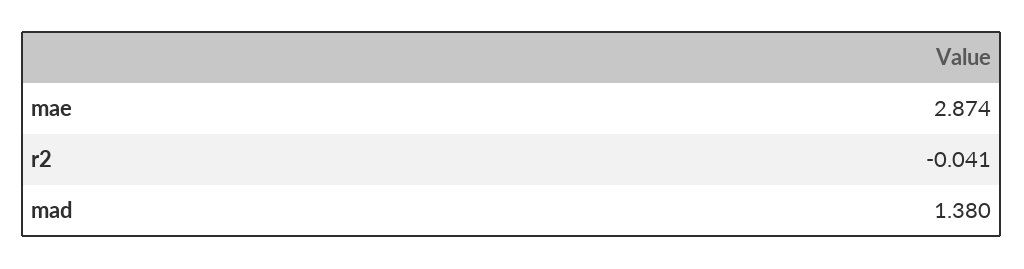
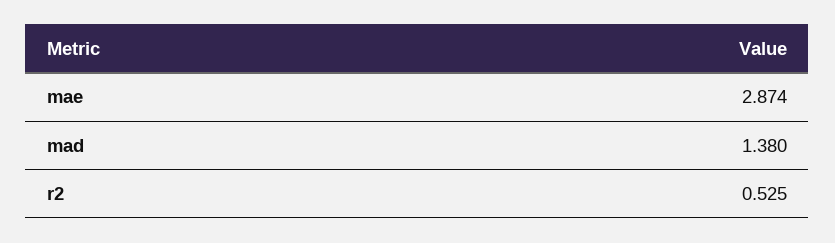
  {
    "mae": 2.874,
-   "r2": -0.041,
+   "r2": 0.525,
    "mad": 1.38
  }

